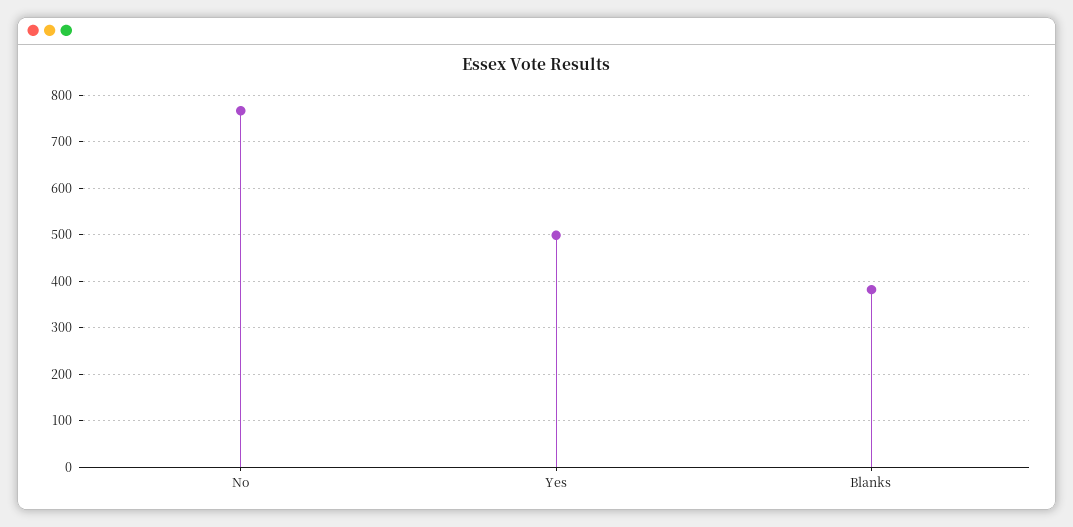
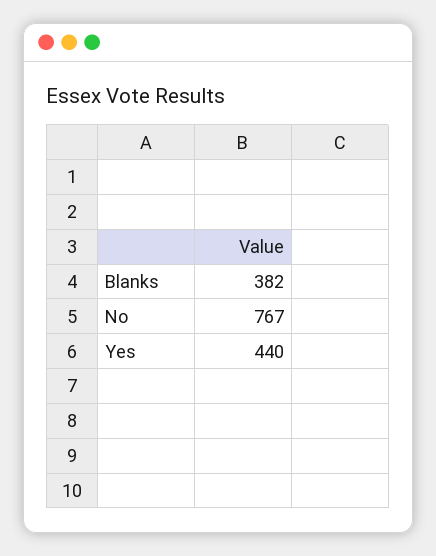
  {
    "No": 767,
-   "Yes": 500,
+   "Yes": 440,
    "Blanks": 382
  }

